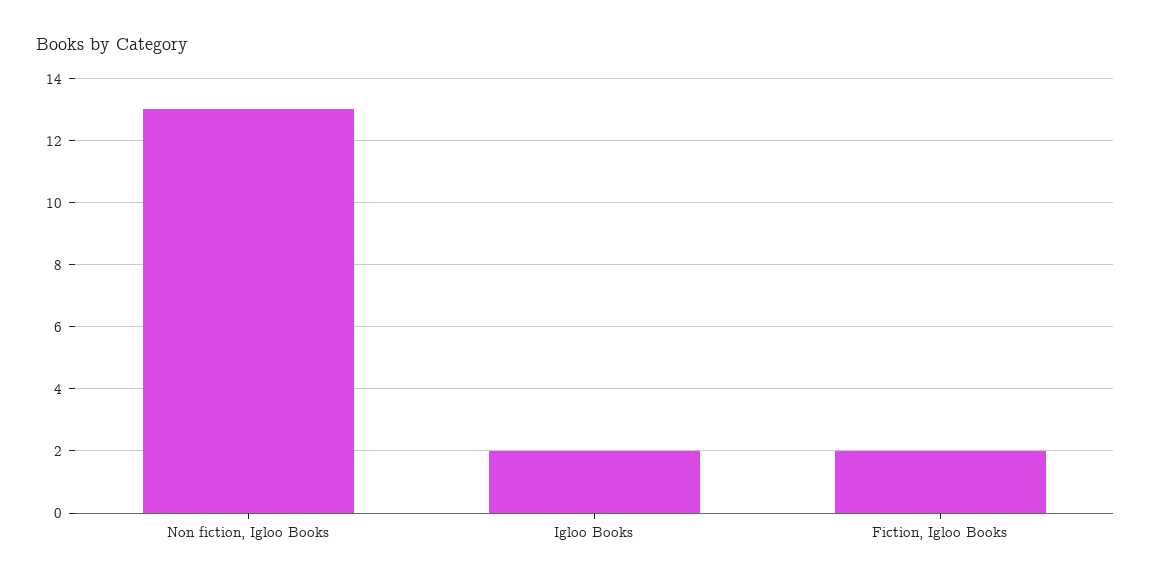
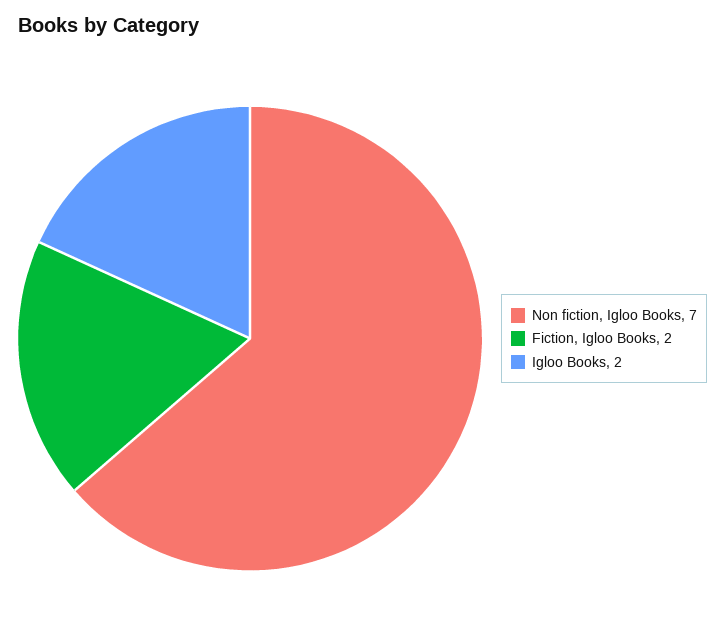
  {
-   "Non fiction, Igloo Books": 13,
+   "Non fiction, Igloo Books": 7,
    "Igloo Books": 2,
    "Fiction, Igloo Books": 2
  }

